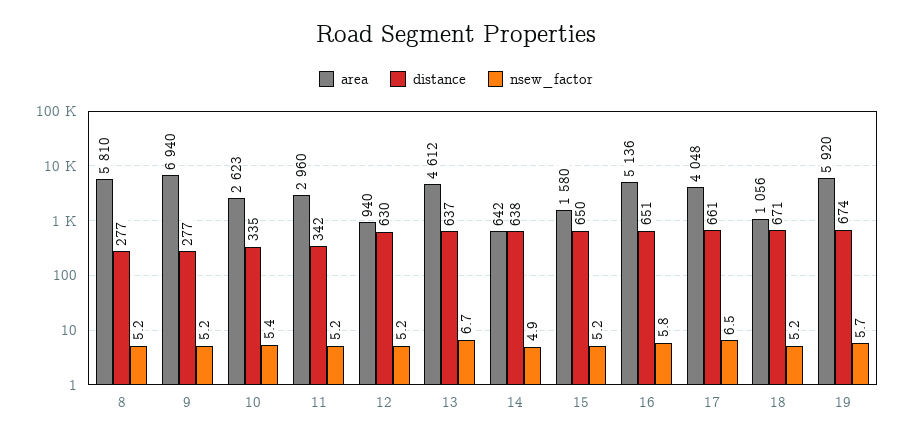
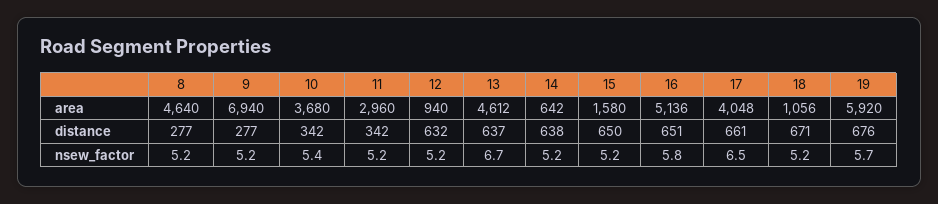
  {
    "area": {
-     "8": 5810,
+     "8": 4640,
      "9": 6940,
-     "10": 2623,
+     "10": 3680,
      "11": 2960,
      "12": 940,
      "13": 4612,
      "14": 642,
      "15": 1580,
      "16": 5136,
      "17": 4048,
      "18": 1056,
      "19": 5920
    },
    "distance": {
      "8": 277,
      "9": 277,
-     "10": 335,
+     "10": 342,
      "11": 342,
-     "12": 630,
+     "12": 632,
      "13": 637,
      "14": 638,
      "15": 650,
      "16": 651,
      "17": 661,
      "18": 671,
-     "19": 674
+     "19": 676
    },
    "nsew_factor": {
      "8": 5.2,
      "9": 5.2,
      "10": 5.4,
      "11": 5.2,
      "12": 5.2,
      "13": 6.7,
-     "14": 4.9,
+     "14": 5.2,
      "15": 5.2,
      "16": 5.8,
      "17": 6.5,
      "18": 5.2,
      "19": 5.7
    }
  }

